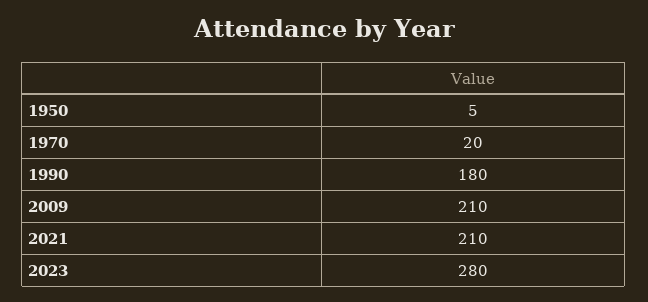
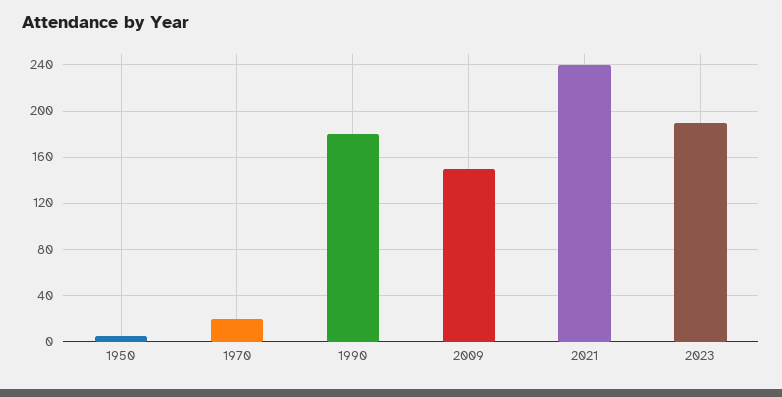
  {
    "1950": 5,
    "1970": 20,
    "1990": 180,
-   "2009": 210,
+   "2009": 150,
-   "2021": 210,
+   "2021": 240,
-   "2023": 280
+   "2023": 190
  }

